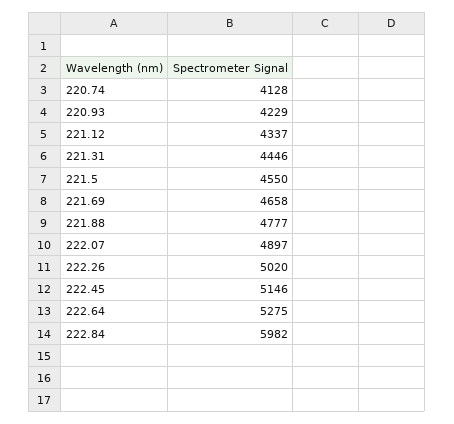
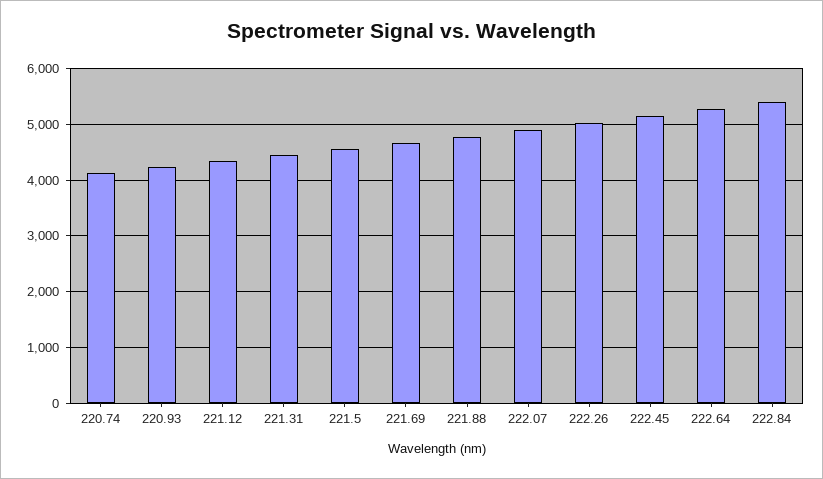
  {
    "220.74": 4128,
    "220.93": 4229,
    "221.12": 4337,
    "221.31": 4446,
    "221.5": 4550,
    "221.69": 4658,
    "221.88": 4777,
    "222.07": 4897,
    "222.26": 5020,
    "222.45": 5146,
    "222.64": 5275,
-   "222.84": 5982
+   "222.84": 5400
  }

